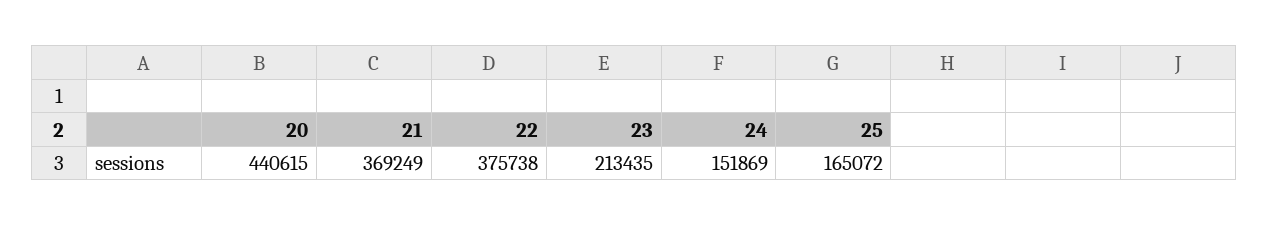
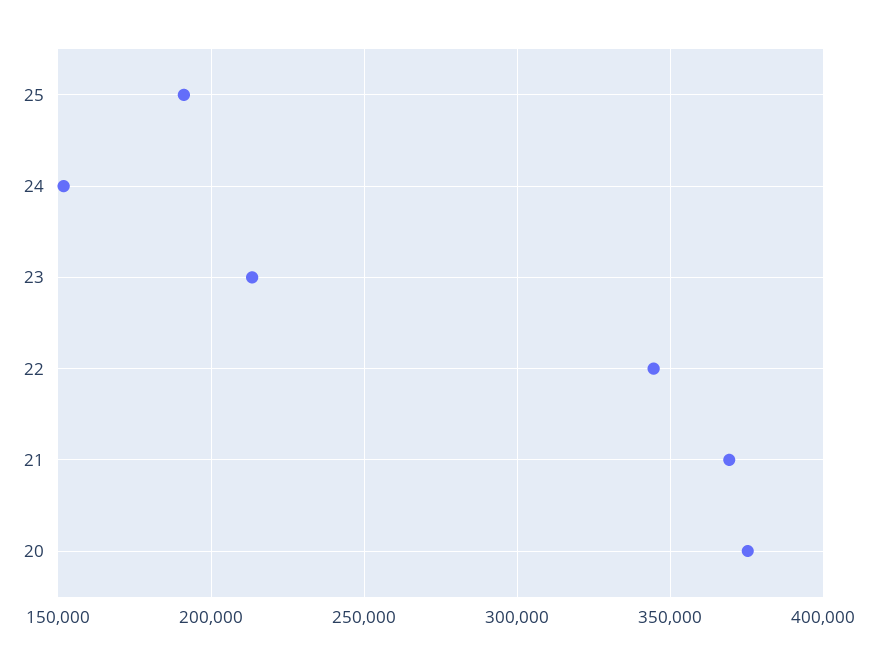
  {
-   "20": 440615,
+   "20": 375000,
    "21": 369249,
-   "22": 375738,
+   "22": 345000,
    "23": 213435,
    "24": 151869,
-   "25": 165072
+   "25": 190000
  }

